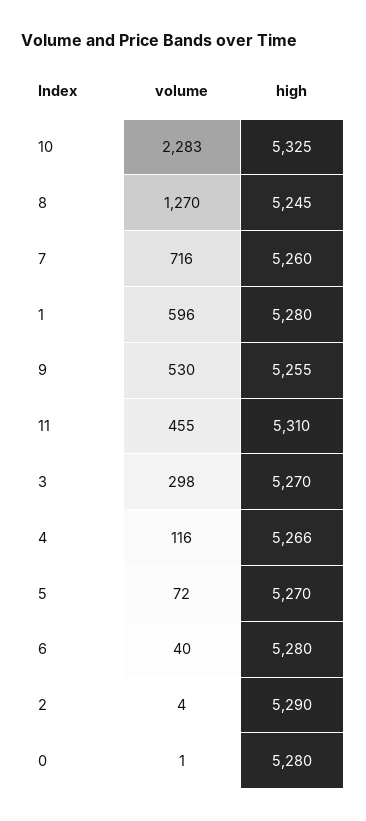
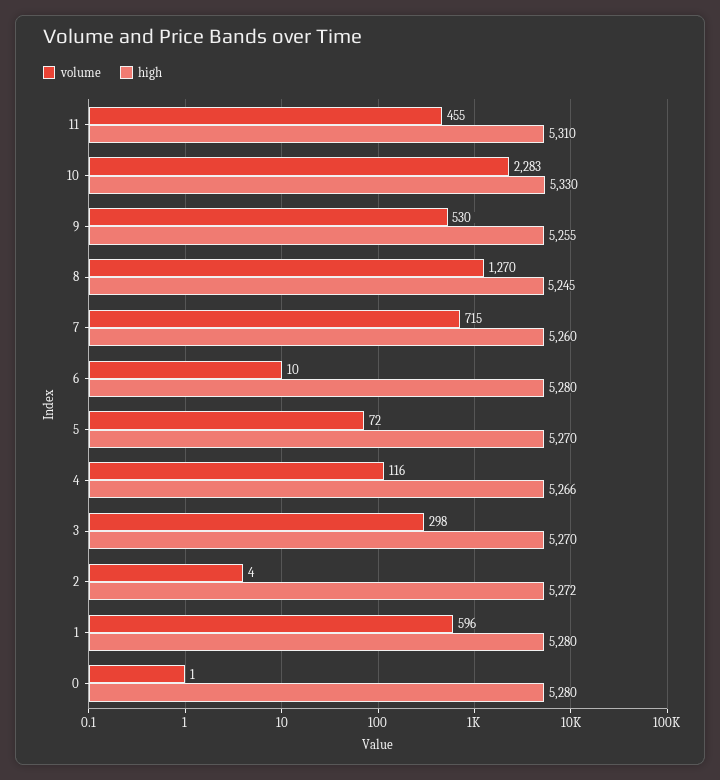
  {
    "volume": {
      "10": 2283,
      "8": 1270,
-     "7": 716,
+     "7": 715,
      "1": 596,
      "9": 530,
      "11": 455,
      "3": 298,
      "4": 116,
      "5": 72,
-     "6": 40,
+     "6": 10,
      "2": 4,
      "0": 1
    },
    "high": {
-     "10": 5325,
+     "10": 5330,
      "8": 5245,
      "7": 5260,
      "1": 5280,
      "9": 5255,
      "11": 5310,
      "3": 5270,
      "4": 5266,
      "5": 5270,
      "6": 5280,
-     "2": 5290,
+     "2": 5272,
      "0": 5280
    }
  }

